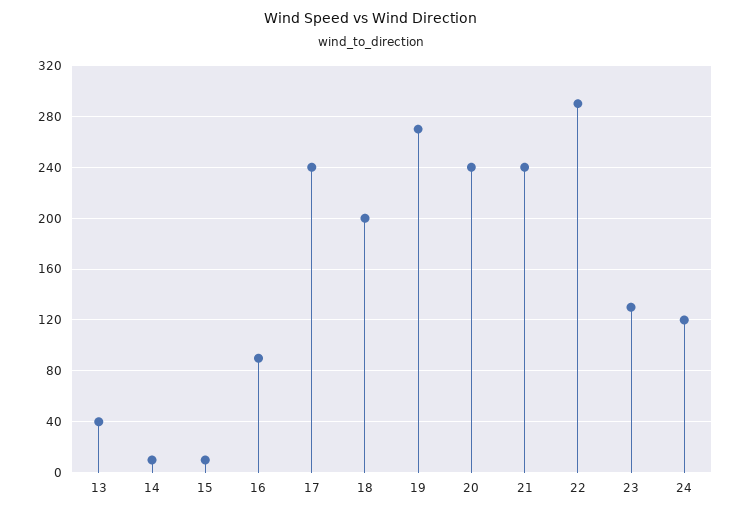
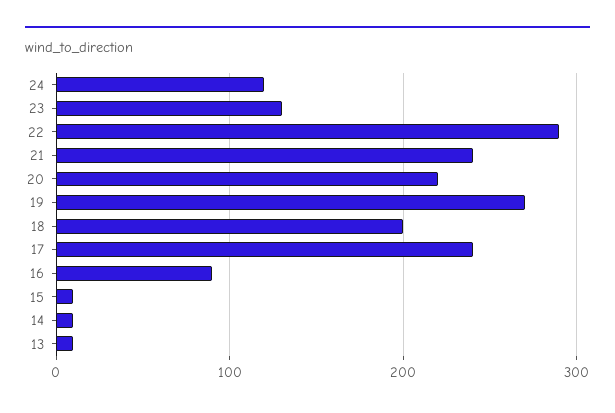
  {
-   "13": 40,
+   "13": 10,
    "14": 10,
    "15": 10,
    "16": 90,
    "17": 240,
    "18": 200,
    "19": 270,
-   "20": 240,
+   "20": 220,
    "21": 240,
    "22": 290,
    "23": 130,
    "24": 120
  }

